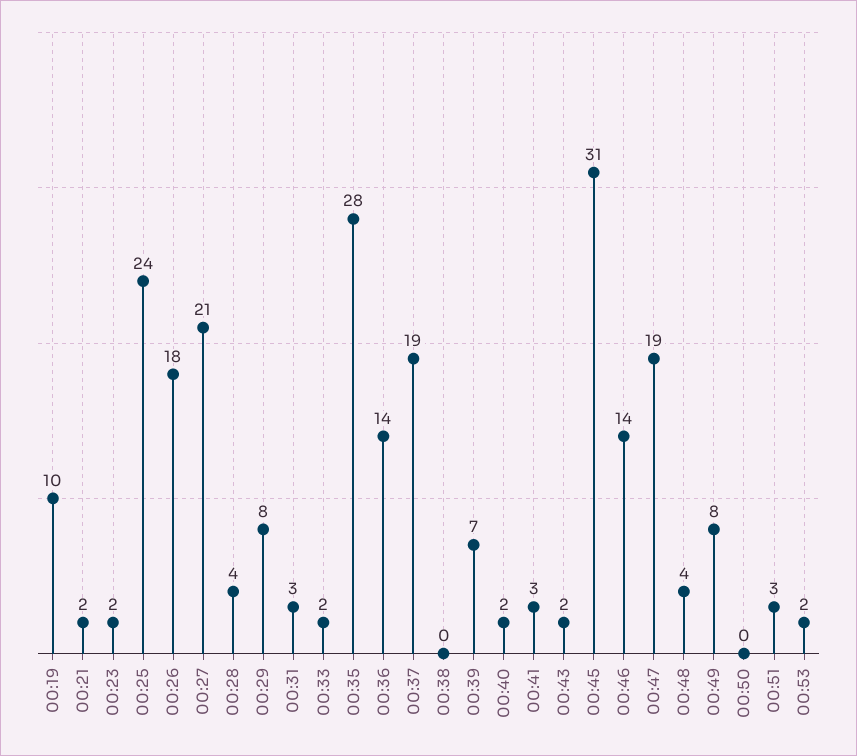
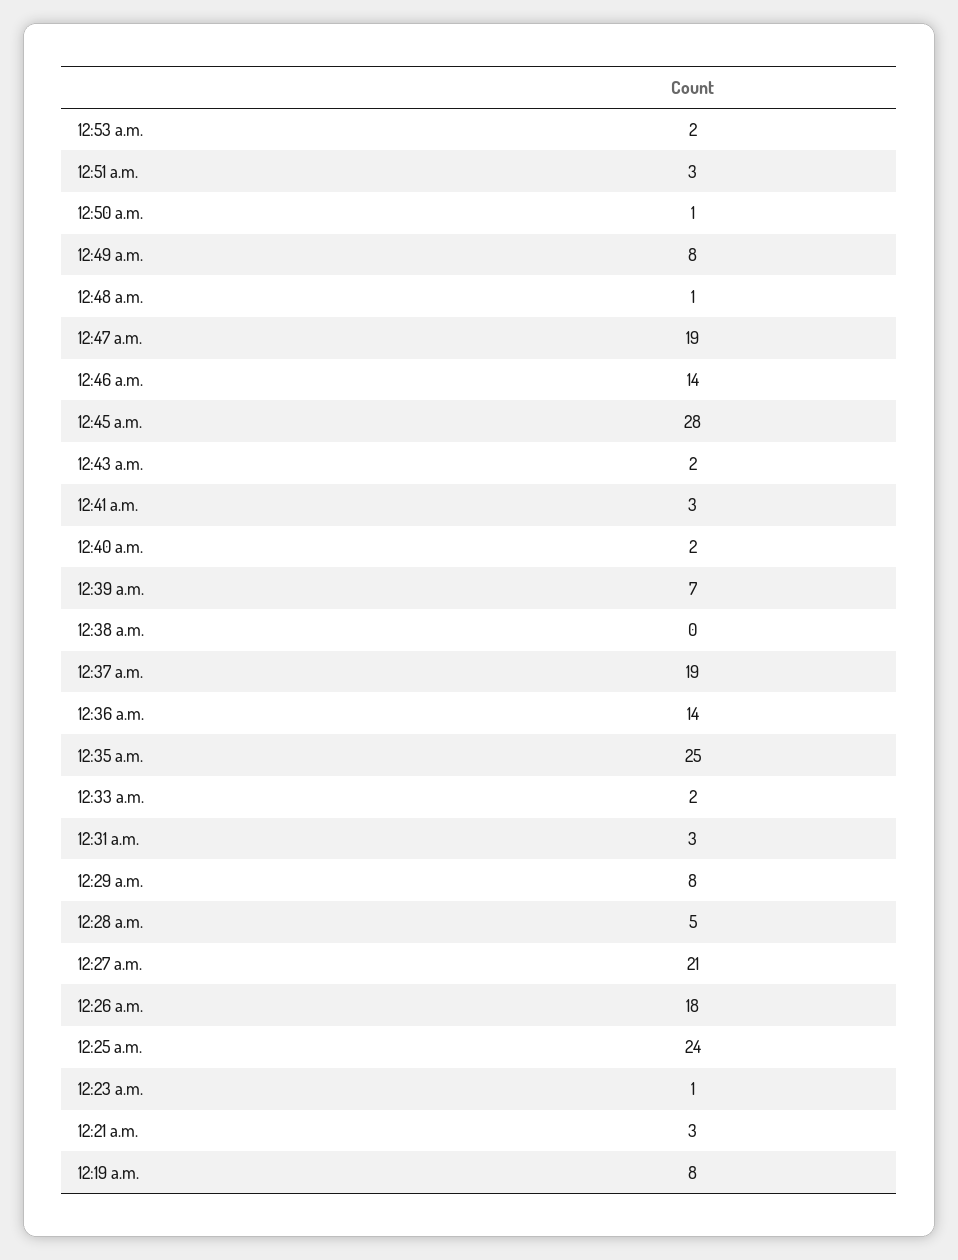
  {
-   "00:19": 10,
+   "00:19": 8,
-   "00:21": 2,
+   "00:21": 3,
-   "00:23": 2,
+   "00:23": 1,
    "00:25": 24,
    "00:26": 18,
    "00:27": 21,
-   "00:28": 4,
+   "00:28": 5,
    "00:29": 8,
    "00:31": 3,
    "00:33": 2,
-   "00:35": 28,
+   "00:35": 25,
    "00:36": 14,
    "00:37": 19,
    "00:38": 0,
    "00:39": 7,
    "00:40": 2,
    "00:41": 3,
    "00:43": 2,
-   "00:45": 31,
+   "00:45": 28,
    "00:46": 14,
    "00:47": 19,
-   "00:48": 4,
+   "00:48": 1,
    "00:49": 8,
-   "00:50": 0,
+   "00:50": 1,
    "00:51": 3,
    "00:53": 2
  }

